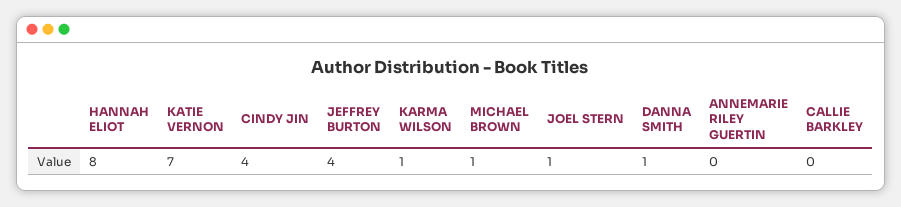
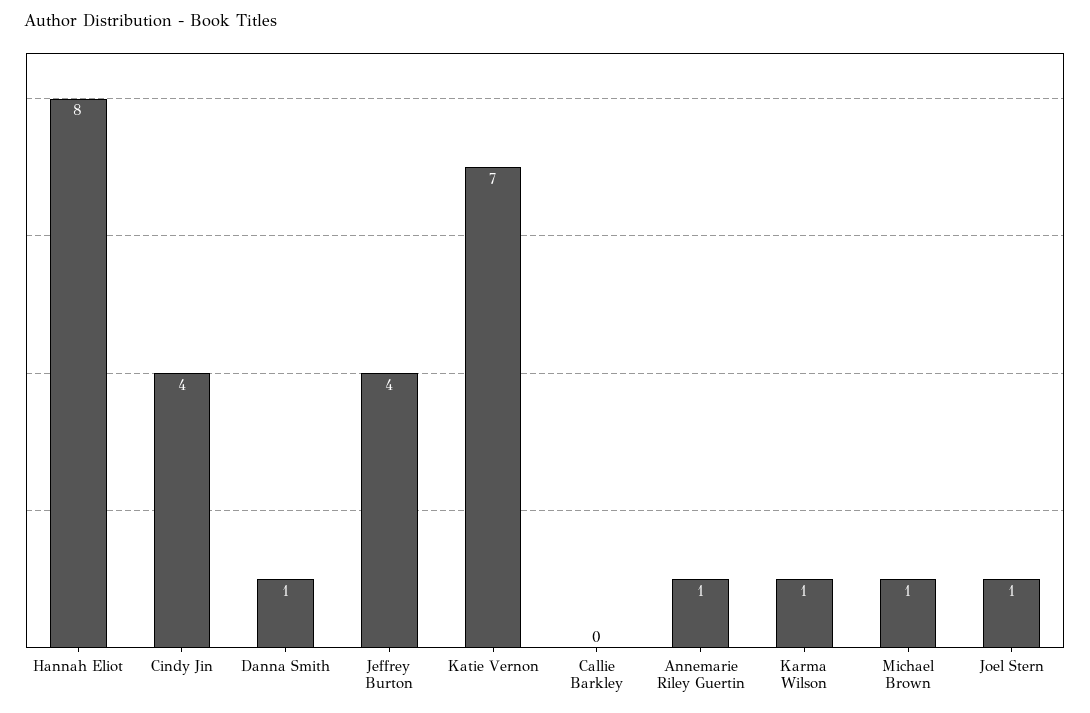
  {
    "HANNAH ELIOT": 8,
    "KATIE VERNON": 7,
    "CINDY JIN": 4,
    "JEFFREY BURTON": 4,
    "KARMA WILSON": 1,
    "MICHAEL BROWN": 1,
    "JOEL STERN": 1,
    "DANNA SMITH": 1,
-   "ANNEMARIE RILEY GUERTIN": 0,
+   "ANNEMARIE RILEY GUERTIN": 1,
    "CALLIE BARKLEY": 0
  }

